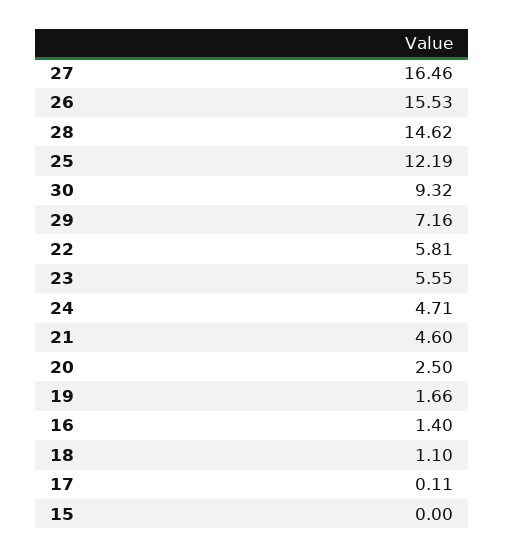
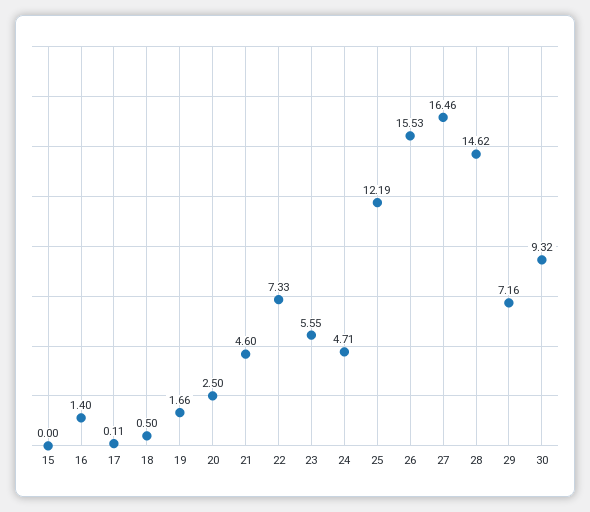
  {
    "27": 16.46,
    "26": 15.53,
    "28": 14.62,
    "25": 12.19,
    "30": 9.32,
    "29": 7.16,
-   "22": 5.81,
+   "22": 7.33,
    "23": 5.55,
    "24": 4.71,
    "21": 4.6,
    "20": 2.5,
    "19": 1.66,
    "16": 1.4,
-   "18": 1.1,
+   "18": 0.5,
    "17": 0.11,
    "15": 0
  }

